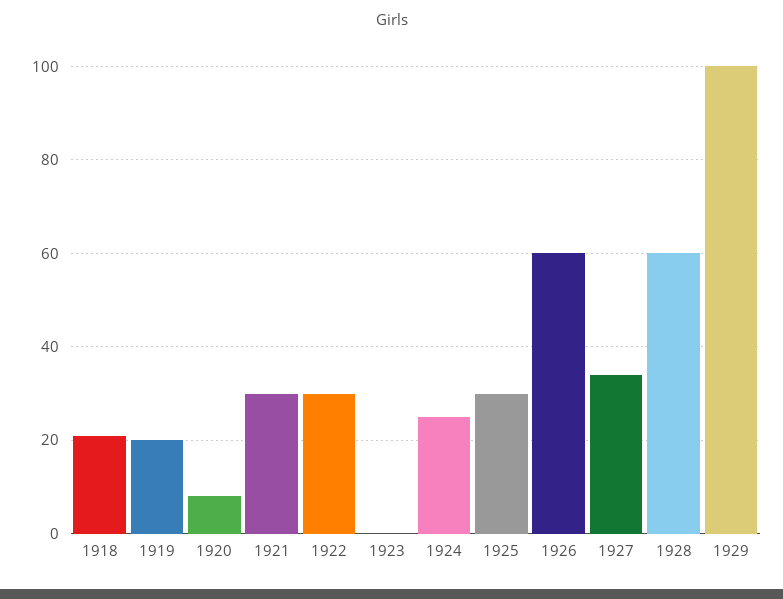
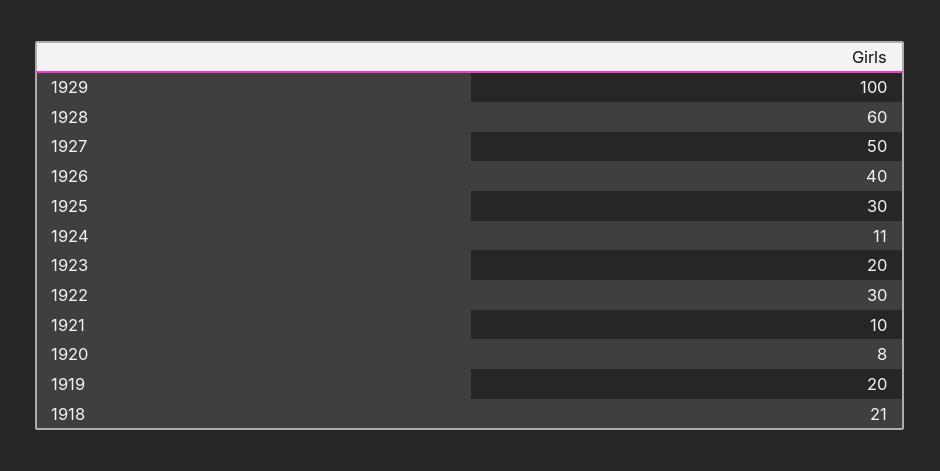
  {
    "1918": 21,
    "1919": 20,
    "1920": 8,
-   "1921": 30,
+   "1921": 10,
    "1922": 30,
-   "1923": 0,
+   "1923": 20,
-   "1924": 25,
+   "1924": 11,
    "1925": 30,
-   "1926": 60,
+   "1926": 40,
-   "1927": 35,
+   "1927": 50,
    "1928": 60,
    "1929": 100
  }

